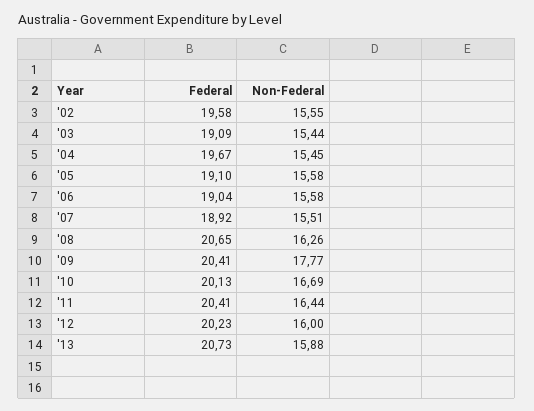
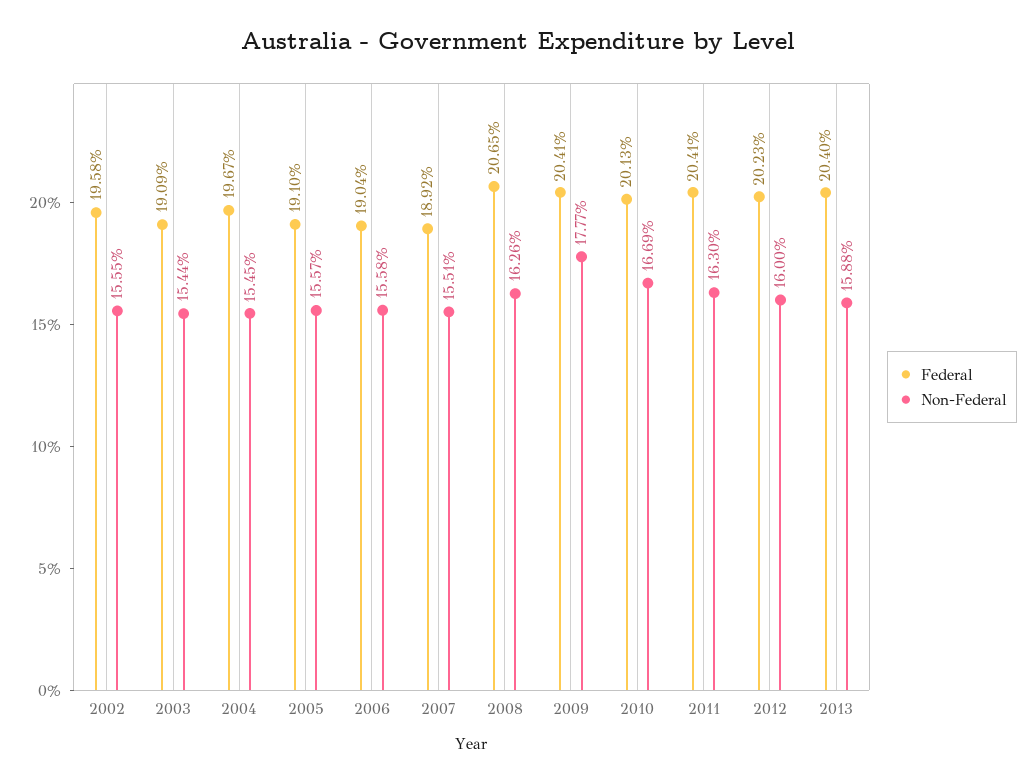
  {
    "Federal": {
      "'02": 19.58,
      "'03": 19.09,
      "'04": 19.67,
      "'05": 19.1,
      "'06": 19.04,
      "'07": 18.92,
      "'08": 20.65,
      "'09": 20.41,
      "'10": 20.13,
      "'11": 20.41,
      "'12": 20.23,
-     "'13": 20.73
+     "'13": 20.4
    },
    "Non-Federal": {
      "'02": 15.55,
      "'03": 15.44,
      "'04": 15.45,
-     "'05": 15.58,
+     "'05": 15.57,
      "'06": 15.58,
      "'07": 15.51,
      "'08": 16.26,
      "'09": 17.77,
      "'10": 16.69,
-     "'11": 16.44,
+     "'11": 16.3,
      "'12": 16,
      "'13": 15.88
    }
  }

